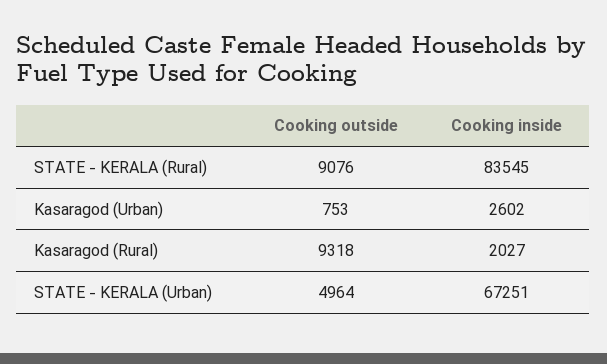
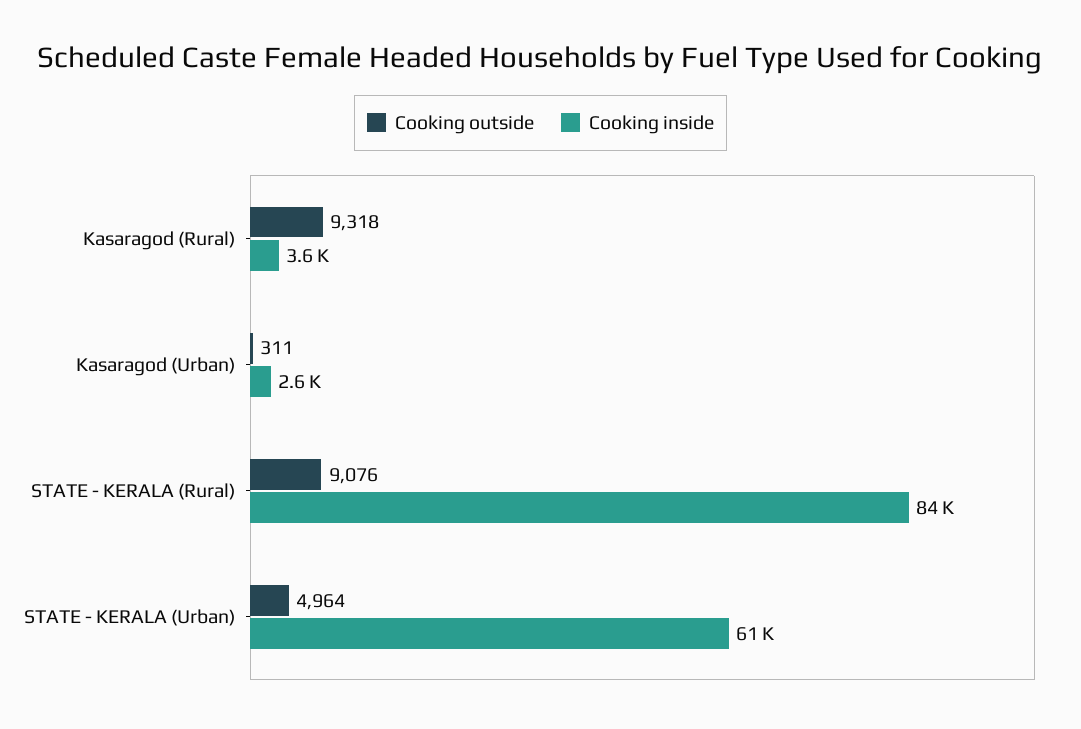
  {
    "Cooking outside": {
      "STATE - KERALA (Rural)": 9076,
-     "Kasaragod (Urban)": 753,
+     "Kasaragod (Urban)": 311,
      "Kasaragod (Rural)": 9318,
      "STATE - KERALA (Urban)": 4964
    },
    "Cooking inside": {
      "STATE - KERALA (Rural)": 83545,
      "Kasaragod (Urban)": 2602,
-     "Kasaragod (Rural)": 2027,
+     "Kasaragod (Rural)": 3600,
-     "STATE - KERALA (Urban)": 67251
+     "STATE - KERALA (Urban)": 61000
    }
  }

